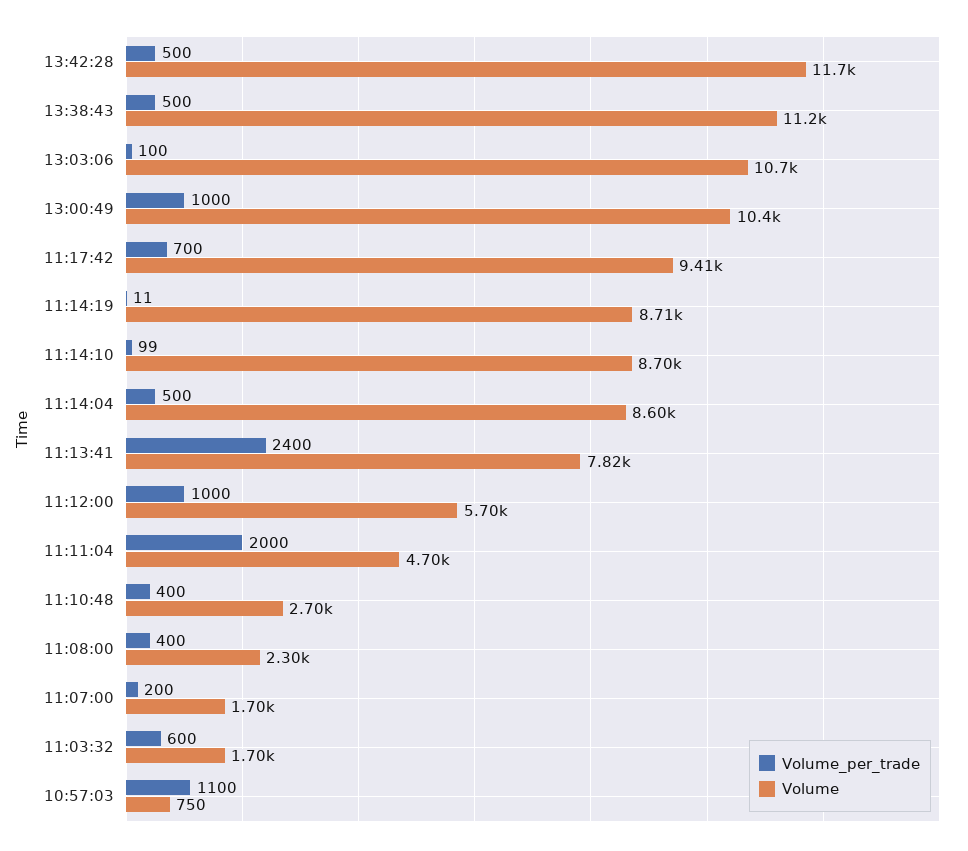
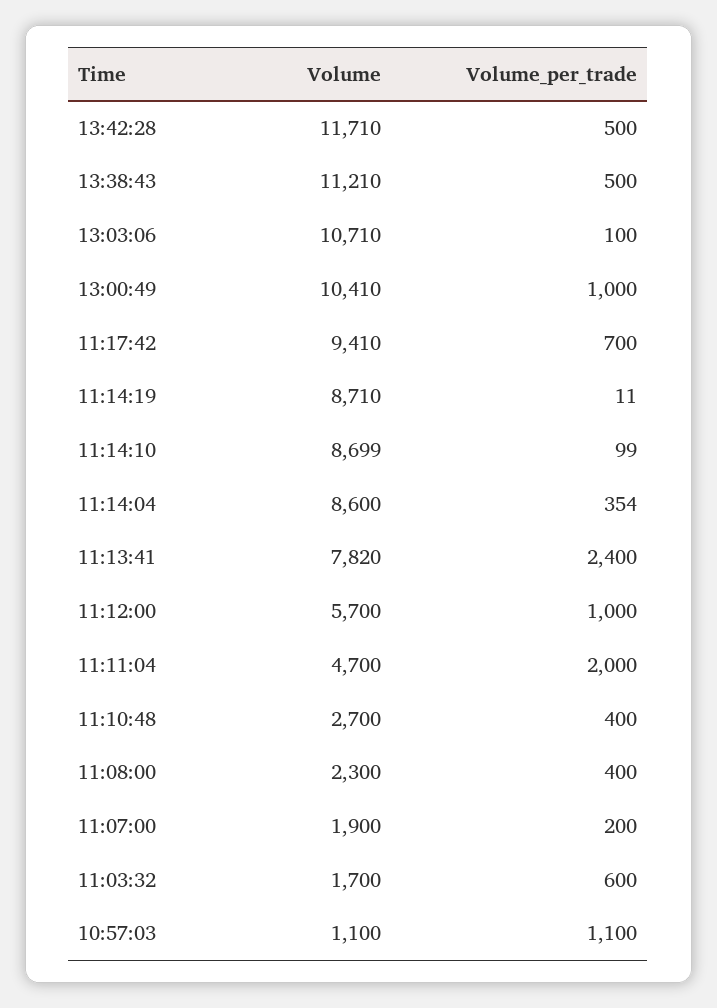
  {
    "Volume_per_trade": {
      "13:42:28": 500,
      "13:38:43": 500,
      "13:03:06": 100,
      "13:00:49": 1000,
      "11:17:42": 700,
      "11:14:19": 11,
      "11:14:10": 99,
-     "11:14:04": 500,
+     "11:14:04": 354,
      "11:13:41": 2400,
      "11:12:00": 1000,
      "11:11:04": 2000,
      "11:10:48": 400,
      "11:08:00": 400,
      "11:07:00": 200,
      "11:03:32": 600,
      "10:57:03": 1100
    },
    "Volume": {
      "13:42:28": 11710,
      "13:38:43": 11210,
      "13:03:06": 10710,
      "13:00:49": 10410,
      "11:17:42": 9410,
      "11:14:19": 8710,
      "11:14:10": 8699,
      "11:14:04": 8600,
      "11:13:41": 7820,
      "11:12:00": 5700,
      "11:11:04": 4700,
      "11:10:48": 2700,
      "11:08:00": 2300,
-     "11:07:00": 1700,
+     "11:07:00": 1900,
      "11:03:32": 1700,
-     "10:57:03": 750
+     "10:57:03": 1100
    }
  }

